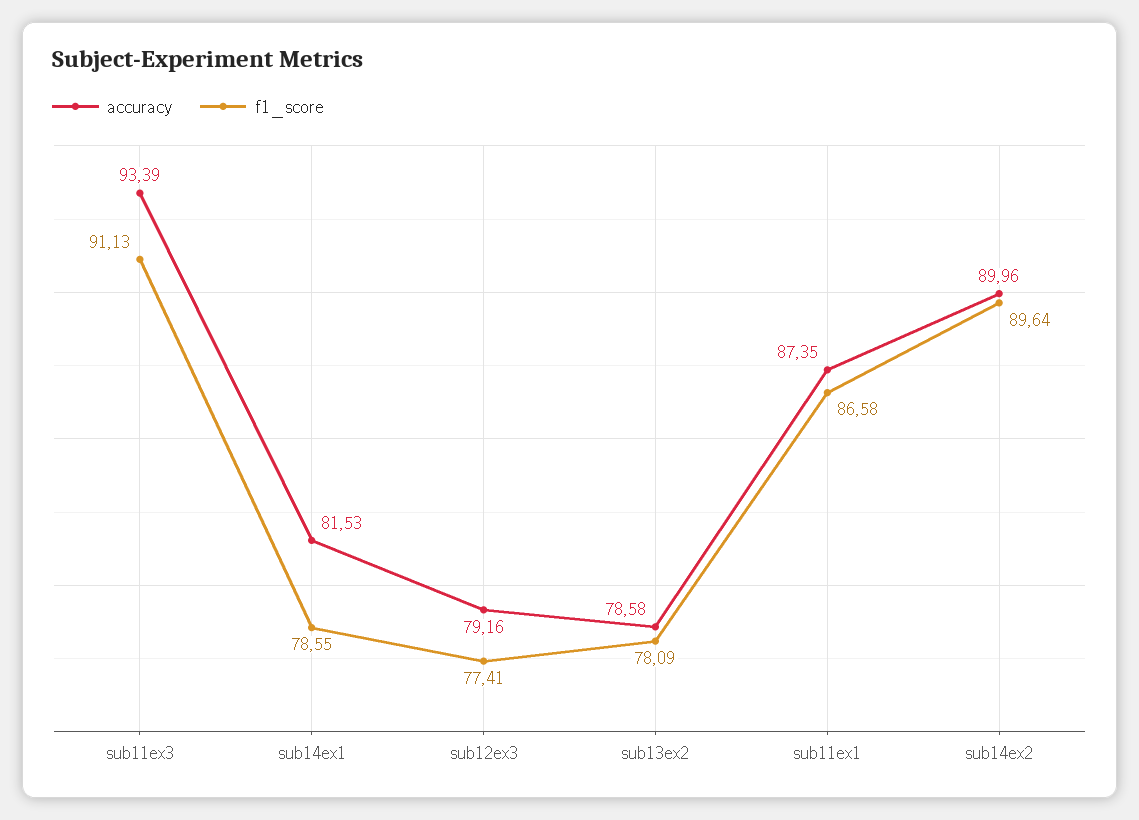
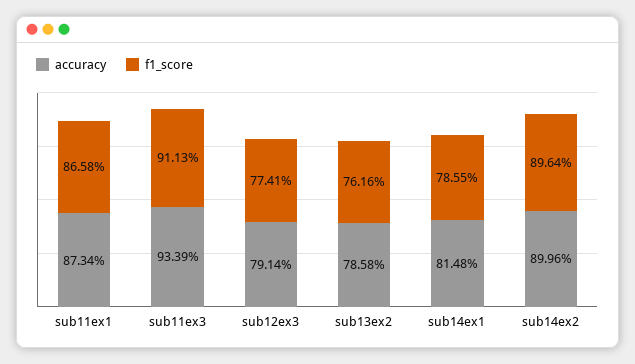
  {
    "accuracy": {
      "sub11ex3": 93.39,
-     "sub14ex1": 81.53,
+     "sub14ex1": 81.48,
-     "sub12ex3": 79.16,
+     "sub12ex3": 79.14,
      "sub13ex2": 78.58,
-     "sub11ex1": 87.35,
+     "sub11ex1": 87.34,
      "sub14ex2": 89.96
    },
    "f1_score": {
      "sub11ex3": 91.13,
      "sub14ex1": 78.55,
      "sub12ex3": 77.41,
-     "sub13ex2": 78.09,
+     "sub13ex2": 76.16,
      "sub11ex1": 86.58,
      "sub14ex2": 89.64
    }
  }

